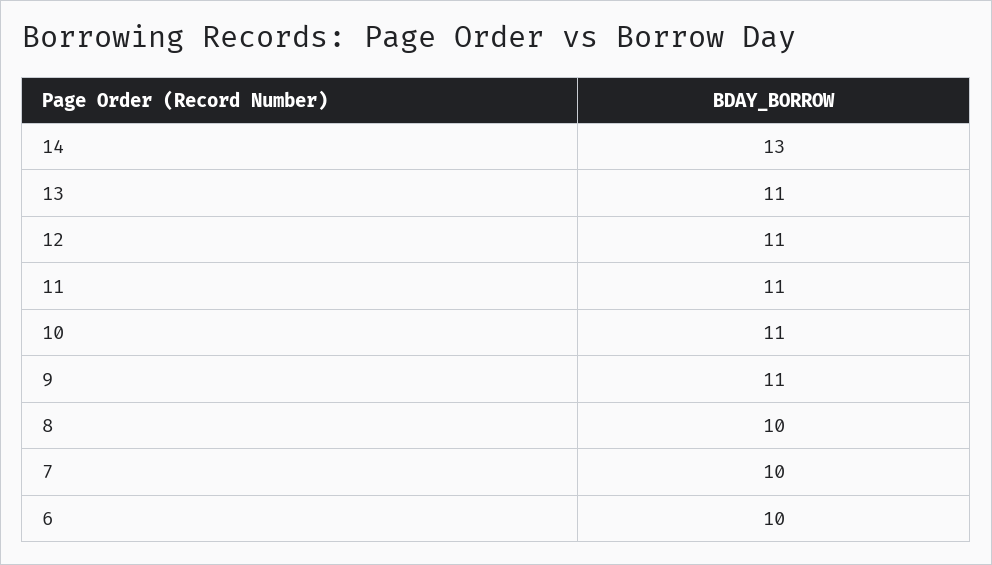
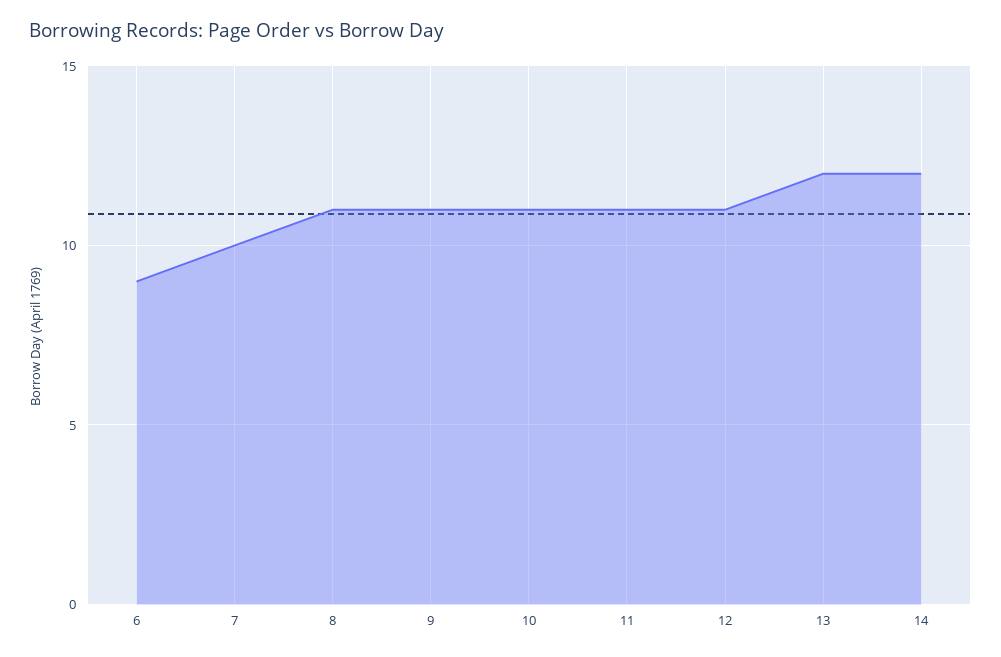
  {
-   "14": 13,
+   "14": 12,
-   "13": 11,
+   "13": 12,
    "12": 11,
    "11": 11,
    "10": 11,
    "9": 11,
-   "8": 10,
+   "8": 11,
    "7": 10,
-   "6": 10
+   "6": 9
  }

